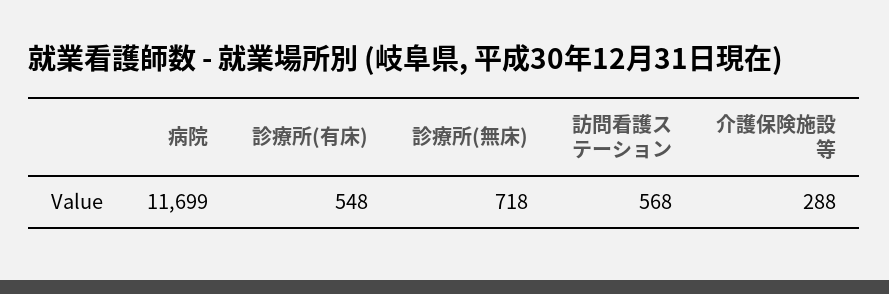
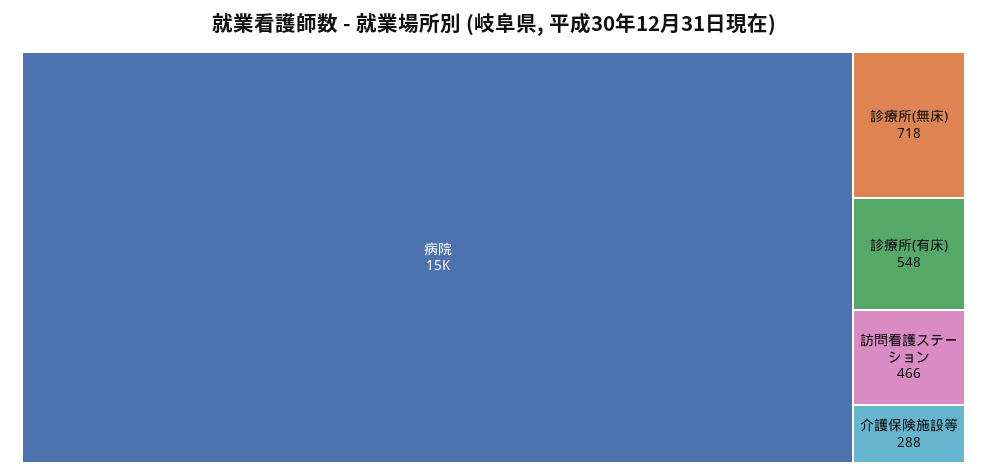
  {
-   "病院": 11699,
+   "病院": 15000,
    "診療所(有床)": 548,
    "診療所(無床)": 718,
-   "訪問看護ステーション": 568,
+   "訪問看護ステーション": 466,
    "介護保険施設等": 288
  }

